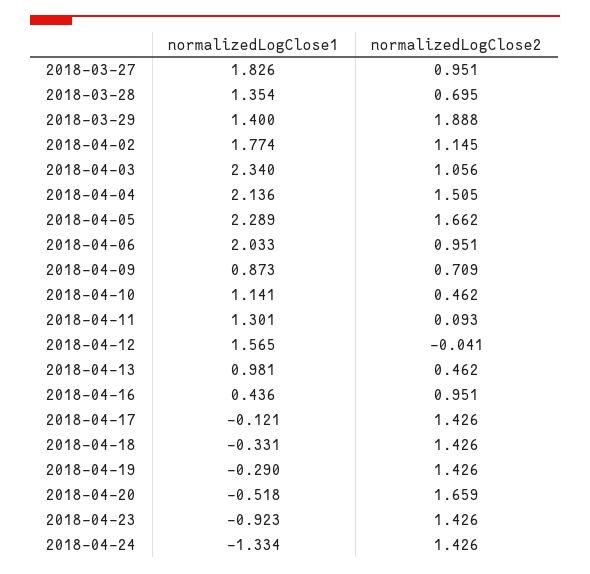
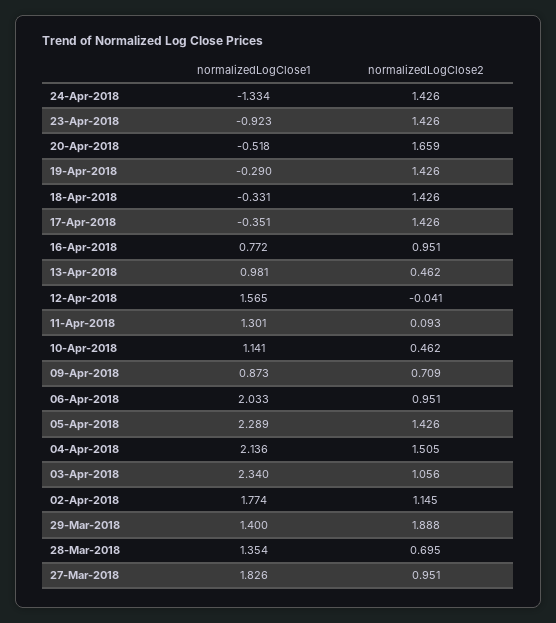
  {
    "normalizedLogClose1": {
      "2018-03-27": 1.826,
      "2018-03-28": 1.354,
      "2018-03-29": 1.4,
      "2018-04-02": 1.774,
      "2018-04-03": 2.34,
      "2018-04-04": 2.136,
      "2018-04-05": 2.289,
      "2018-04-06": 2.033,
      "2018-04-09": 0.873,
      "2018-04-10": 1.141,
      "2018-04-11": 1.301,
      "2018-04-12": 1.565,
      "2018-04-13": 0.981,
-     "2018-04-16": 0.436,
+     "2018-04-16": 0.772,
-     "2018-04-17": -0.121,
+     "2018-04-17": -0.351,
      "2018-04-18": -0.331,
      "2018-04-19": -0.29,
      "2018-04-20": -0.518,
      "2018-04-23": -0.923,
      "2018-04-24": -1.334
    },
    "normalizedLogClose2": {
      "2018-03-27": 0.951,
      "2018-03-28": 0.695,
      "2018-03-29": 1.888,
      "2018-04-02": 1.145,
      "2018-04-03": 1.056,
      "2018-04-04": 1.505,
-     "2018-04-05": 1.662,
+     "2018-04-05": 1.426,
      "2018-04-06": 0.951,
      "2018-04-09": 0.709,
      "2018-04-10": 0.462,
      "2018-04-11": 0.093,
      "2018-04-12": -0.041,
      "2018-04-13": 0.462,
      "2018-04-16": 0.951,
      "2018-04-17": 1.426,
      "2018-04-18": 1.426,
      "2018-04-19": 1.426,
      "2018-04-20": 1.659,
      "2018-04-23": 1.426,
      "2018-04-24": 1.426
    }
  }

